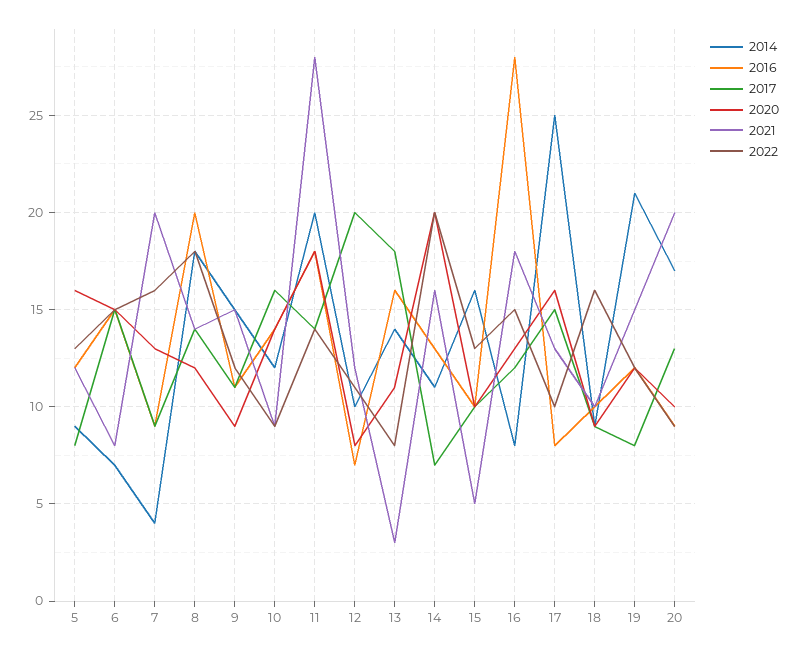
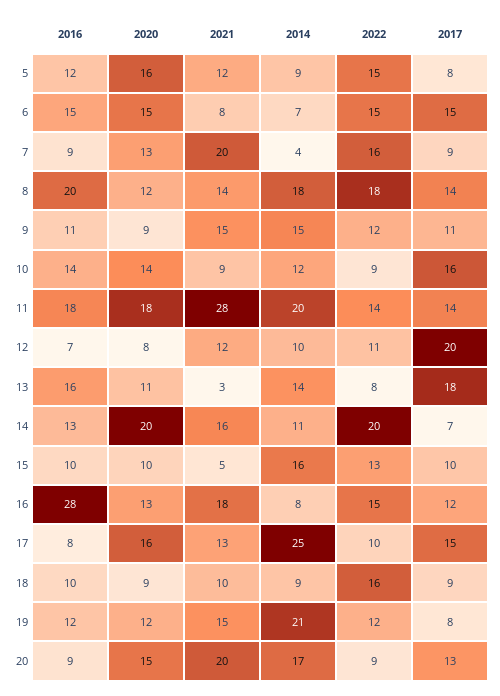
  {
    "2014": {
      "5": 9,
      "6": 7,
      "7": 4,
      "8": 18,
      "9": 15,
      "10": 12,
      "11": 20,
      "12": 10,
      "13": 14,
      "14": 11,
      "15": 16,
      "16": 8,
      "17": 25,
      "18": 9,
      "19": 21,
      "20": 17
    },
    "2016": {
      "5": 12,
      "6": 15,
      "7": 9,
      "8": 20,
      "9": 11,
      "10": 14,
      "11": 18,
      "12": 7,
      "13": 16,
      "14": 13,
      "15": 10,
      "16": 28,
      "17": 8,
      "18": 10,
      "19": 12,
      "20": 9
    },
    "2017": {
      "5": 8,
      "6": 15,
      "7": 9,
      "8": 14,
      "9": 11,
      "10": 16,
      "11": 14,
      "12": 20,
      "13": 18,
      "14": 7,
      "15": 10,
      "16": 12,
      "17": 15,
      "18": 9,
      "19": 8,
      "20": 13
    },
    "2020": {
      "5": 16,
      "6": 15,
      "7": 13,
      "8": 12,
      "9": 9,
      "10": 14,
      "11": 18,
      "12": 8,
      "13": 11,
      "14": 20,
      "15": 10,
      "16": 13,
      "17": 16,
      "18": 9,
      "19": 12,
-     "20": 10
+     "20": 15
    },
    "2021": {
      "5": 12,
      "6": 8,
      "7": 20,
      "8": 14,
      "9": 15,
      "10": 9,
      "11": 28,
      "12": 12,
      "13": 3,
      "14": 16,
      "15": 5,
      "16": 18,
      "17": 13,
      "18": 10,
      "19": 15,
      "20": 20
    },
    "2022": {
-     "5": 13,
+     "5": 15,
      "6": 15,
      "7": 16,
      "8": 18,
      "9": 12,
      "10": 9,
      "11": 14,
      "12": 11,
      "13": 8,
      "14": 20,
      "15": 13,
      "16": 15,
      "17": 10,
      "18": 16,
      "19": 12,
      "20": 9
    }
  }

